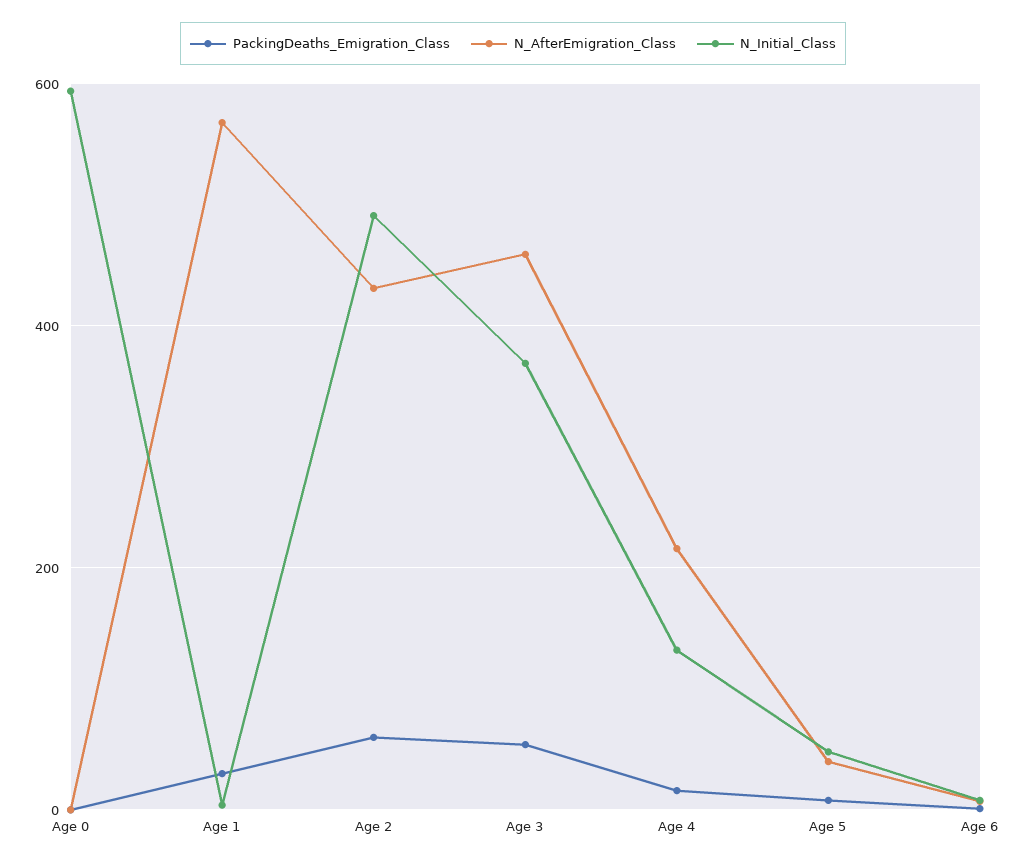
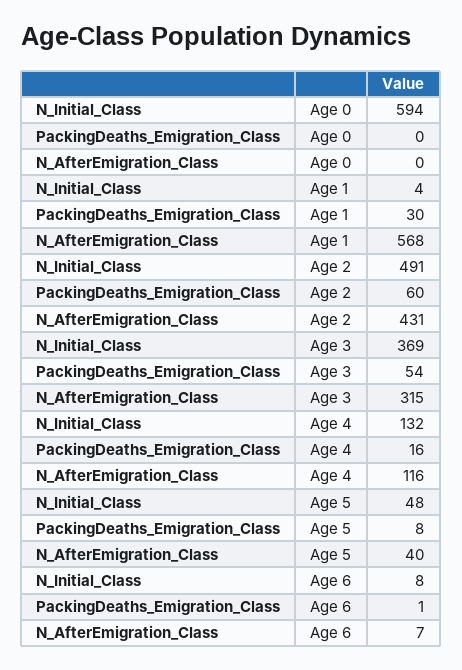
  {
    "PackingDeaths_Emigration_Class": {
      "Age 0": 0,
      "Age 1": 30,
      "Age 2": 60,
      "Age 3": 54,
      "Age 4": 16,
      "Age 5": 8,
      "Age 6": 1
    },
    "N_AfterEmigration_Class": {
      "Age 0": 0,
      "Age 1": 568,
      "Age 2": 431,
-     "Age 3": 460,
+     "Age 3": 315,
-     "Age 4": 220,
+     "Age 4": 116,
      "Age 5": 40,
      "Age 6": 7
    },
    "N_Initial_Class": {
      "Age 0": 594,
      "Age 1": 4,
      "Age 2": 491,
      "Age 3": 369,
      "Age 4": 132,
      "Age 5": 48,
      "Age 6": 8
    }
  }

